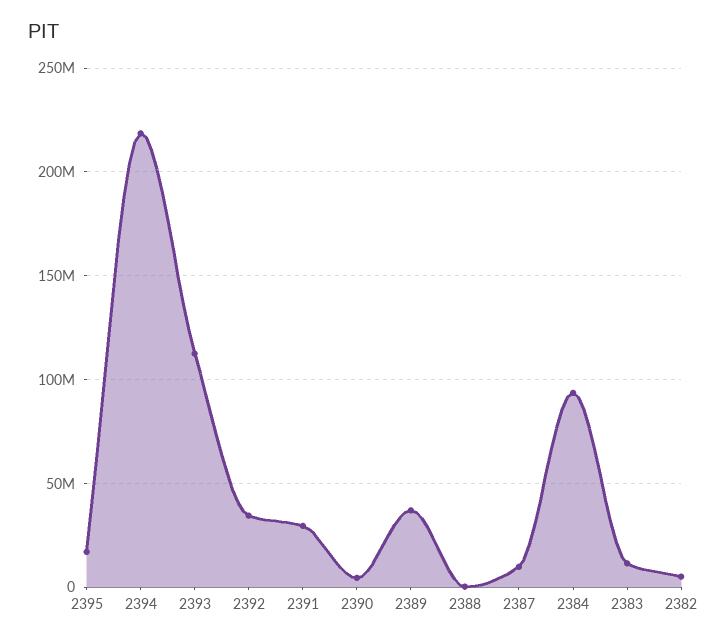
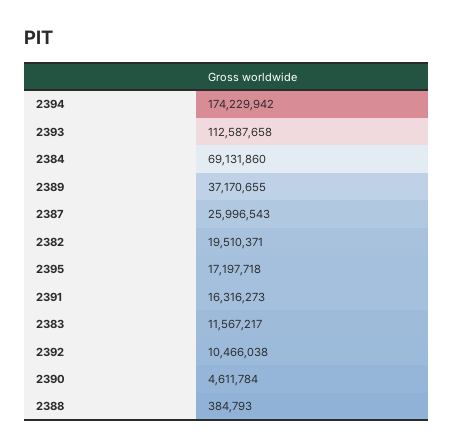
  {
    "2395": 17197718,
-   "2394": 220000000,
+   "2394": 174229942,
    "2393": 112587658,
-   "2392": 35000000,
+   "2392": 10466038,
-   "2391": 30000000,
+   "2391": 16316273,
    "2390": 4611784,
    "2389": 37170655,
    "2388": 384793,
-   "2387": 10000000,
+   "2387": 25996543,
-   "2384": 95000000,
+   "2384": 69131860,
    "2383": 11567217,
-   "2382": 5000000
+   "2382": 19510371
  }

